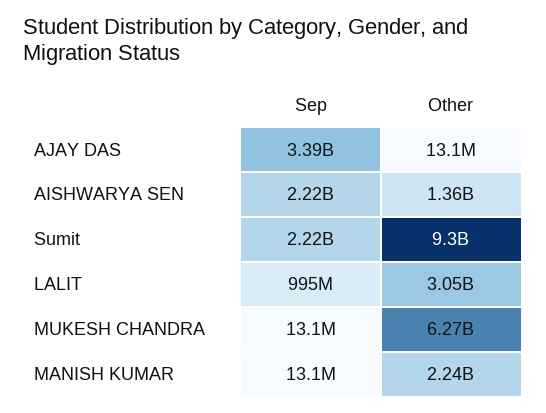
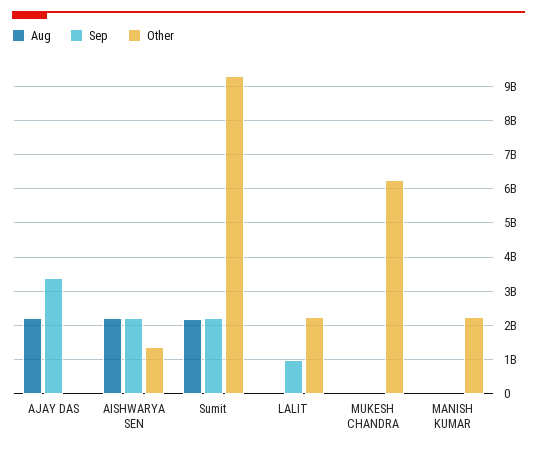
  {
    "Sep": {
      "AJAY DAS": 3390000000,
      "AISHWARYA SEN": 2220000000,
      "Sumit": 2220000000,
      "LALIT": 995000000,
      "MUKESH CHANDRA": 13100000,
      "MANISH KUMAR": 13100000
    },
    "Other": {
      "AJAY DAS": 13100000,
      "AISHWARYA SEN": 1360000000,
      "Sumit": 9300000000,
-     "LALIT": 3050000000,
+     "LALIT": 2200000000,
      "MUKESH CHANDRA": 6270000000,
      "MANISH KUMAR": 2240000000
-   }
+   },
+   "Aug": {
+     "AJAY DAS": 2200000000,
+     "AISHWARYA SEN": 2200000000,
+     "Sumit": 2200000000,
+     "LALIT": 0,
+     "MUKESH CHANDRA": 0,
+     "MANISH KUMAR": 0
+   }
  }

